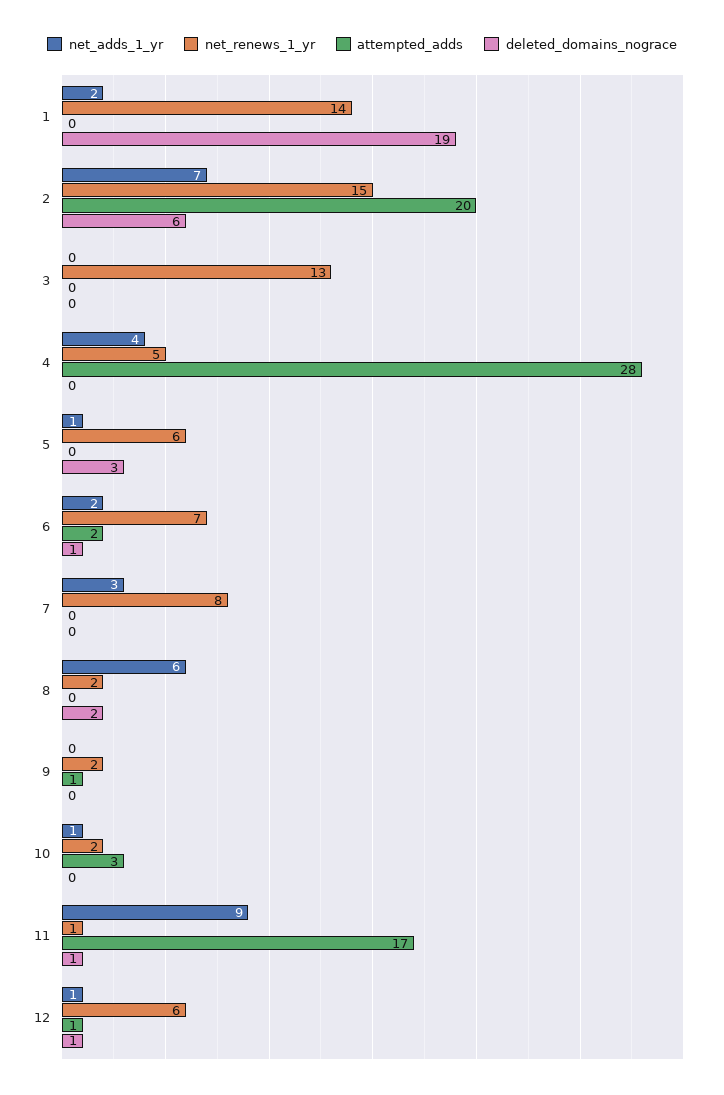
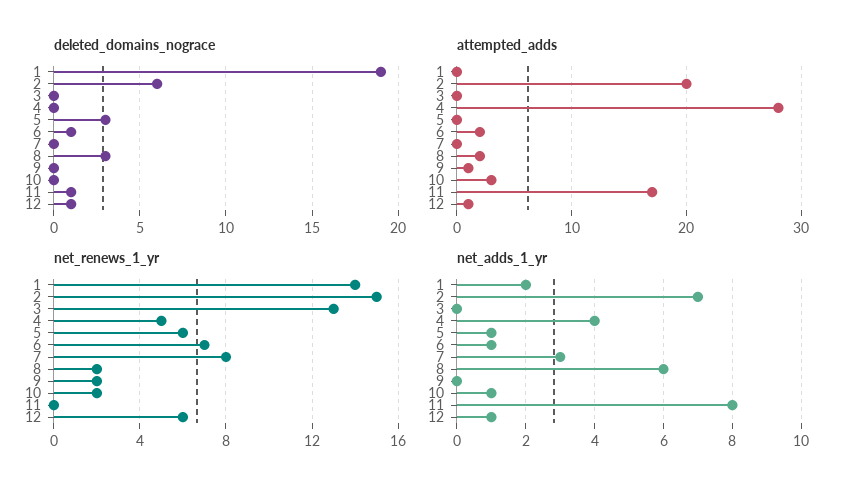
  {
    "net_adds_1_yr": {
      "1": 2,
      "2": 7,
      "3": 0,
      "4": 4,
      "5": 1,
-     "6": 2,
+     "6": 1,
      "7": 3,
      "8": 6,
      "9": 0,
      "10": 1,
-     "11": 9,
+     "11": 8,
      "12": 1
    },
    "net_renews_1_yr": {
      "1": 14,
      "2": 15,
      "3": 13,
      "4": 5,
      "5": 6,
      "6": 7,
      "7": 8,
      "8": 2,
      "9": 2,
      "10": 2,
-     "11": 1,
+     "11": 0,
      "12": 6
    },
    "attempted_adds": {
      "1": 0,
      "2": 20,
      "3": 0,
      "4": 28,
      "5": 0,
      "6": 2,
      "7": 0,
-     "8": 0,
+     "8": 2,
      "9": 1,
      "10": 3,
      "11": 17,
      "12": 1
    },
    "deleted_domains_nograce": {
      "1": 19,
      "2": 6,
      "3": 0,
      "4": 0,
      "5": 3,
      "6": 1,
      "7": 0,
-     "8": 2,
+     "8": 3,
      "9": 0,
      "10": 0,
      "11": 1,
      "12": 1
    }
  }

